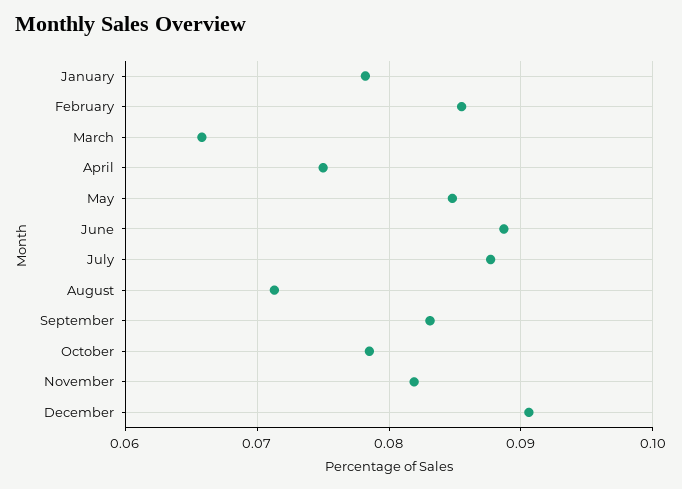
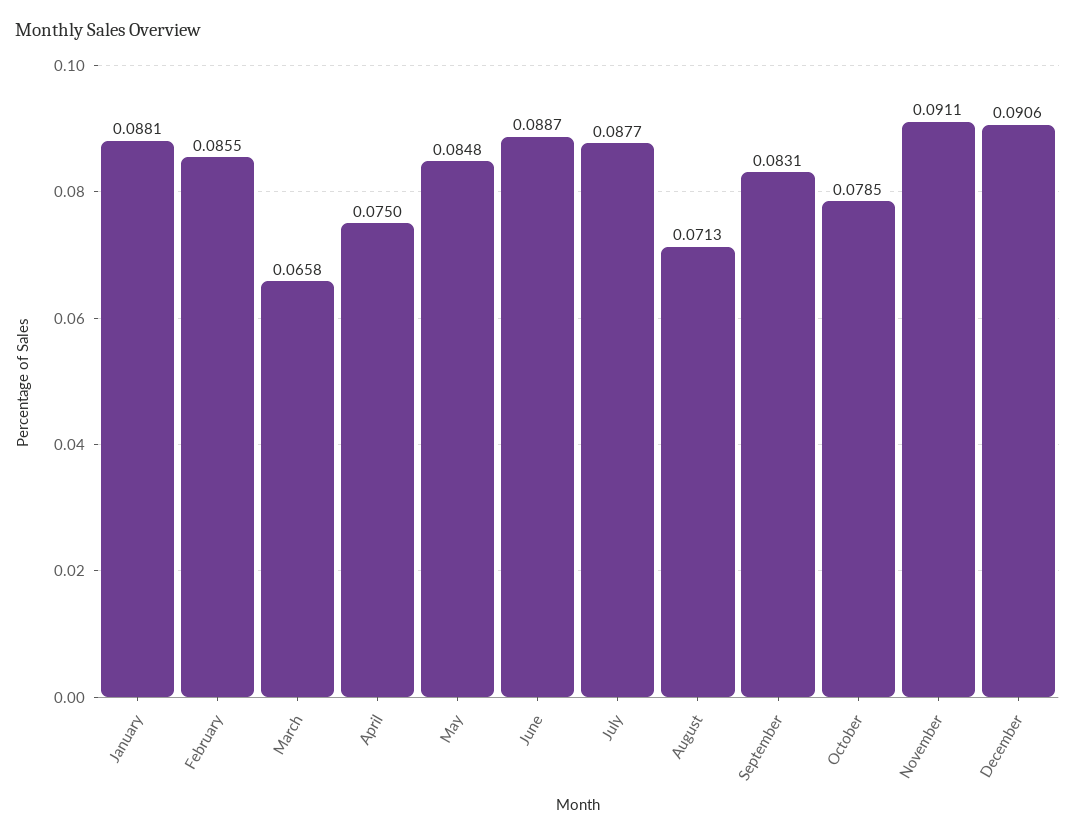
  {
-   "January": 0.078,
+   "January": 0.0881,
    "February": 0.0855,
    "March": 0.0658,
    "April": 0.075,
    "May": 0.0848,
    "June": 0.0887,
    "July": 0.0877,
    "August": 0.0713,
    "September": 0.0831,
    "October": 0.0785,
-   "November": 0.082,
+   "November": 0.0911,
    "December": 0.0906
  }

